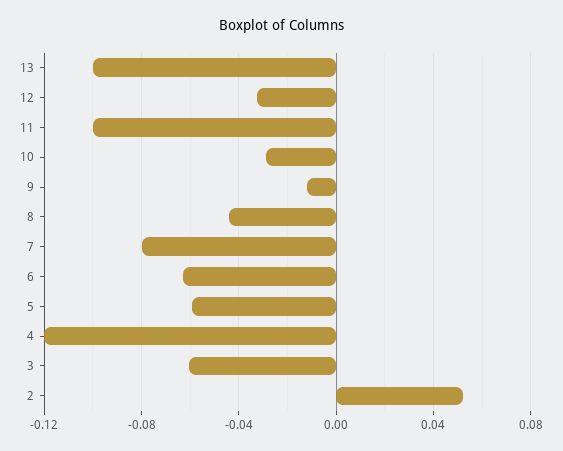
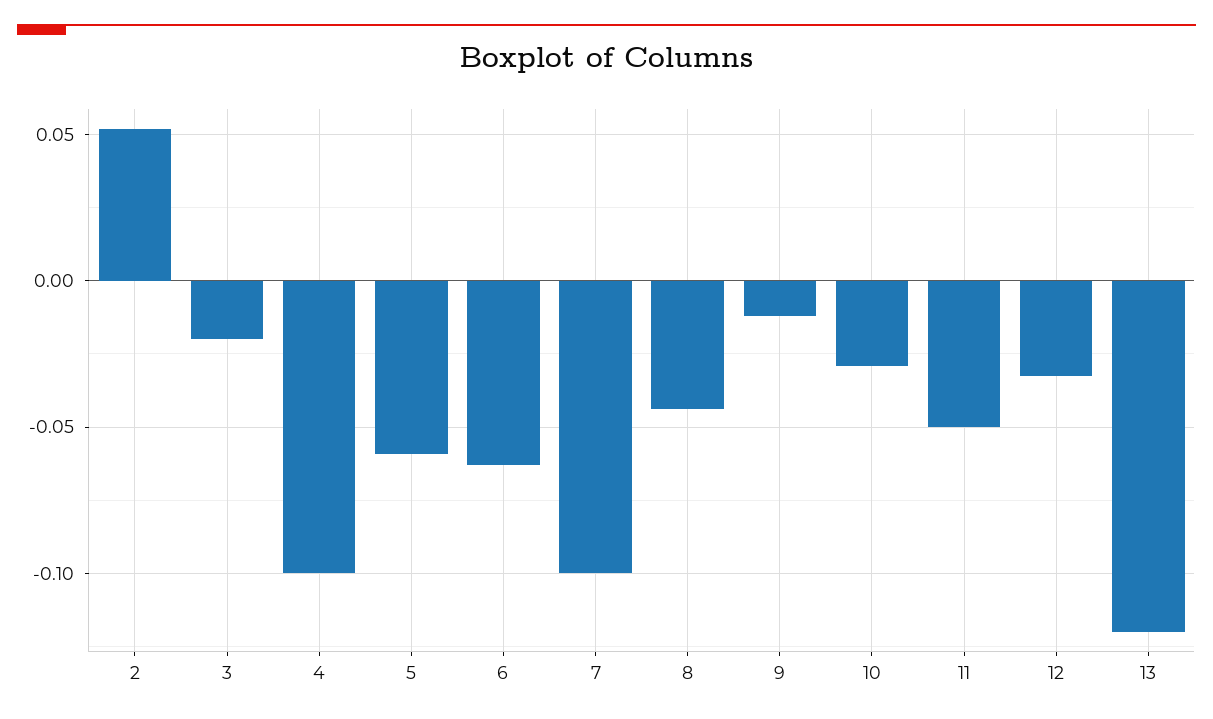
  {
-   "13": -0.1,
+   "13": -0.12,
    "12": -0.035,
-   "11": -0.1,
+   "11": -0.05,
    "10": -0.03,
    "9": -0.01,
    "8": -0.045,
-   "7": -0.08,
+   "7": -0.1,
    "6": -0.065,
    "5": -0.06,
-   "4": -0.12,
+   "4": -0.1,
-   "3": -0.06,
+   "3": -0.02,
    "2": 0.05
  }

